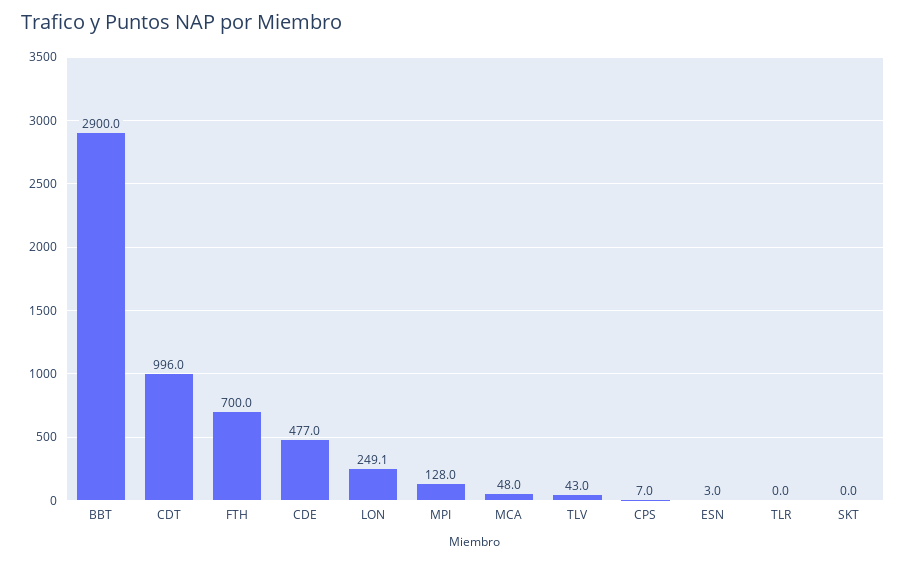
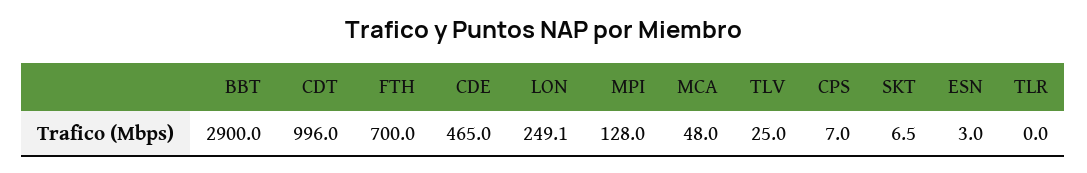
  {
    "BBT": 2900,
    "CDT": 996,
    "FTH": 700,
-   "CDE": 477,
+   "CDE": 465,
    "LON": 249.1,
    "MPI": 128,
    "MCA": 48,
-   "TLV": 43,
+   "TLV": 25,
    "CPS": 7,
    "ESN": 3,
    "TLR": 0,
-   "SKT": 0
+   "SKT": 6.5
  }

